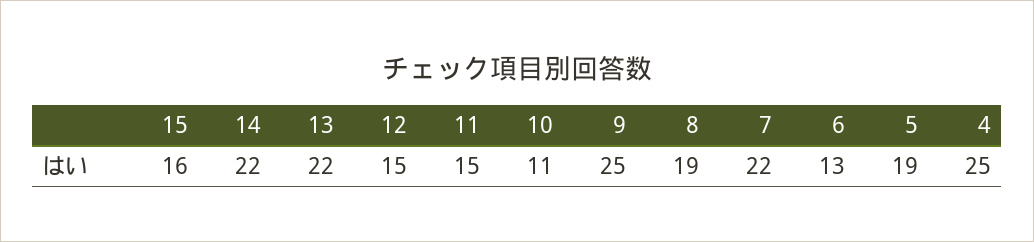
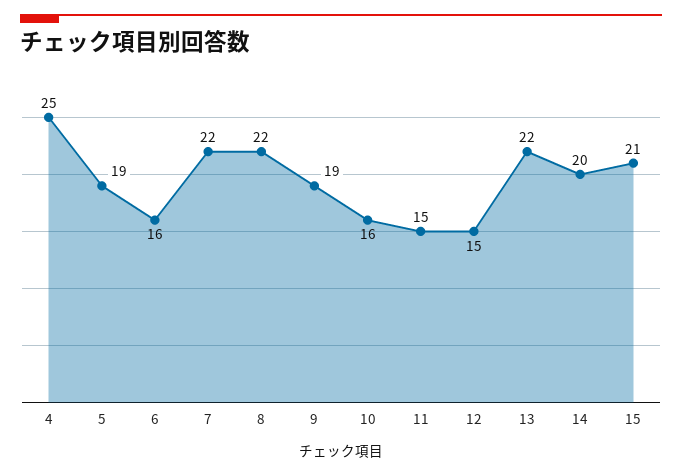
  {
-   "15": 16,
+   "15": 21,
-   "14": 22,
+   "14": 20,
    "13": 22,
    "12": 15,
    "11": 15,
-   "10": 11,
+   "10": 16,
-   "9": 25,
+   "9": 19,
-   "8": 19,
+   "8": 22,
    "7": 22,
-   "6": 13,
+   "6": 16,
    "5": 19,
    "4": 25
  }

